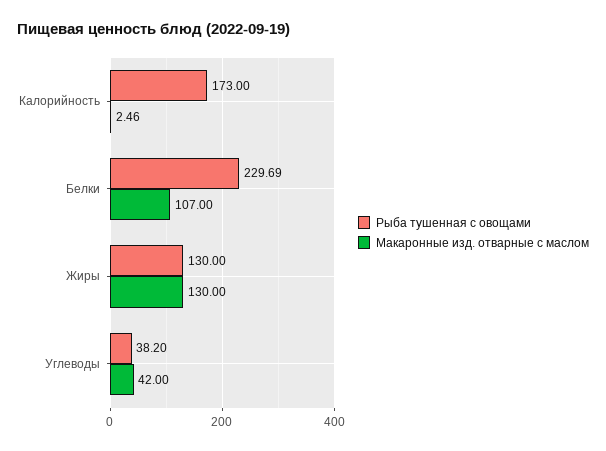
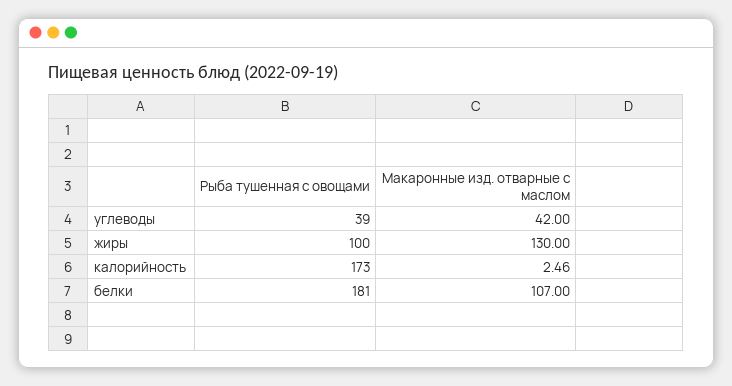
  {
    "Рыба тушенная с овощами": {
      "Калорийность": 173,
-     "Белки": 229.69,
+     "Белки": 181,
-     "Жиры": 130,
+     "Жиры": 100,
-     "Углеводы": 38.2
+     "Углеводы": 39
    },
    "Макаронные изд. отварные с маслом": {
      "Калорийность": 2.46,
      "Белки": 107,
      "Жиры": 130,
      "Углеводы": 42
    }
  }

